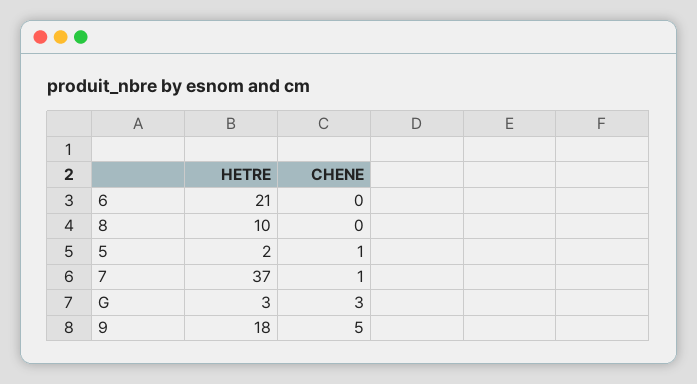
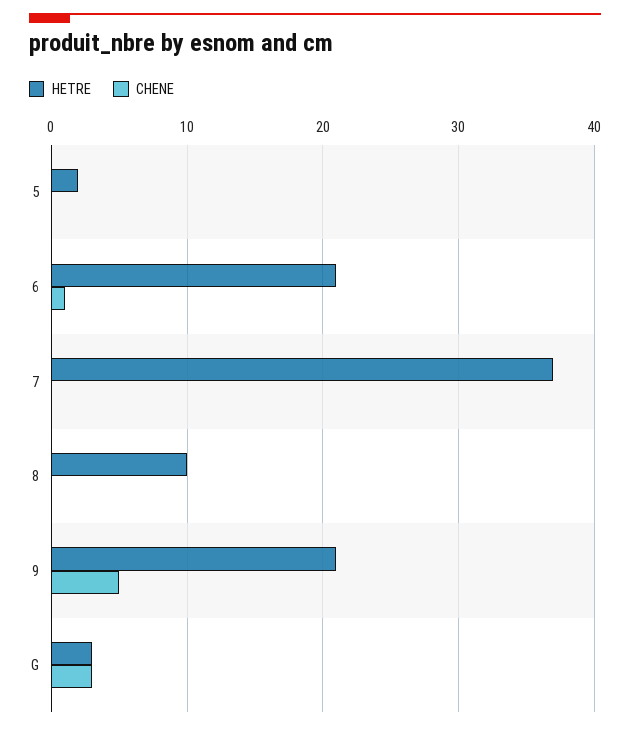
  {
    "HETRE": {
      "6": 21,
      "8": 10,
      "5": 2,
      "7": 37,
      "G": 3,
-     "9": 18
+     "9": 21
    },
    "CHENE": {
-     "6": 0,
+     "6": 1,
      "8": 0,
-     "5": 1,
+     "5": 0,
-     "7": 1,
+     "7": 0,
      "G": 3,
      "9": 5
    }
  }

